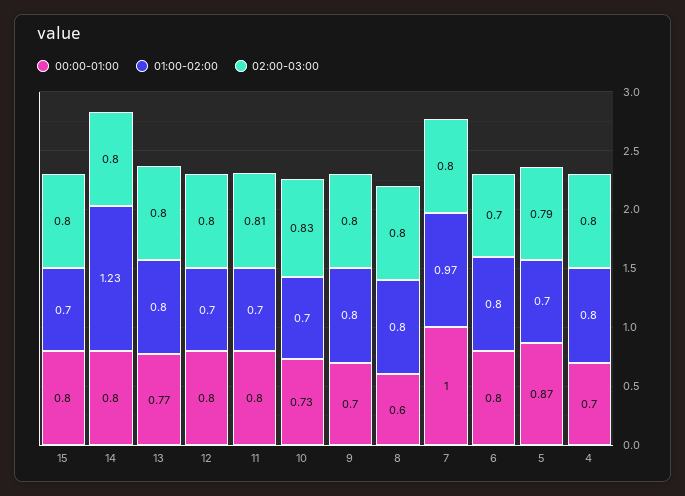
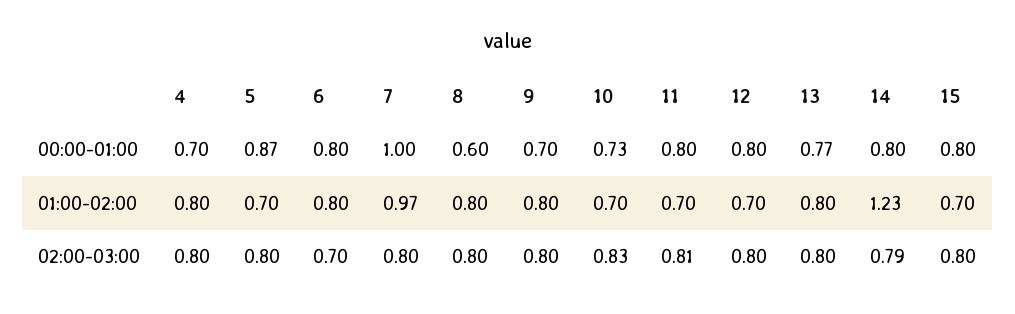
  {
    "00:00-01:00": {
      "15": 0.8,
      "14": 0.8,
      "13": 0.77,
      "12": 0.8,
      "11": 0.8,
      "10": 0.73,
      "9": 0.7,
      "8": 0.6,
      "7": 1,
      "6": 0.8,
      "5": 0.87,
      "4": 0.7
    },
    "01:00-02:00": {
      "15": 0.7,
      "14": 1.23,
      "13": 0.8,
      "12": 0.7,
      "11": 0.7,
      "10": 0.7,
      "9": 0.8,
      "8": 0.8,
      "7": 0.97,
      "6": 0.8,
      "5": 0.7,
      "4": 0.8
    },
    "02:00-03:00": {
      "15": 0.8,
-     "14": 0.8,
+     "14": 0.79,
      "13": 0.8,
      "12": 0.8,
      "11": 0.81,
      "10": 0.83,
      "9": 0.8,
      "8": 0.8,
      "7": 0.8,
      "6": 0.7,
-     "5": 0.79,
+     "5": 0.8,
      "4": 0.8
    }
  }

